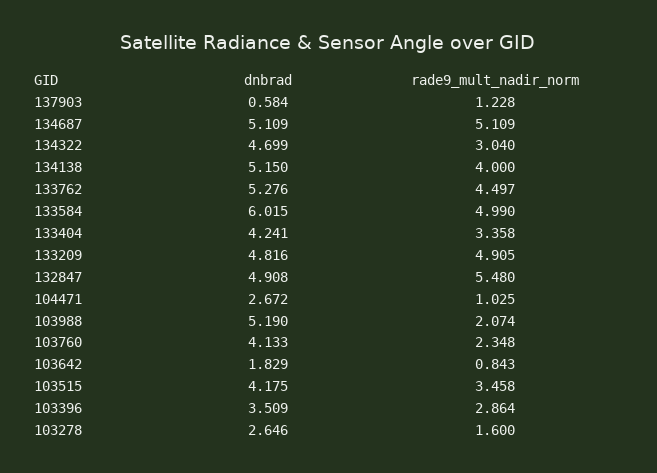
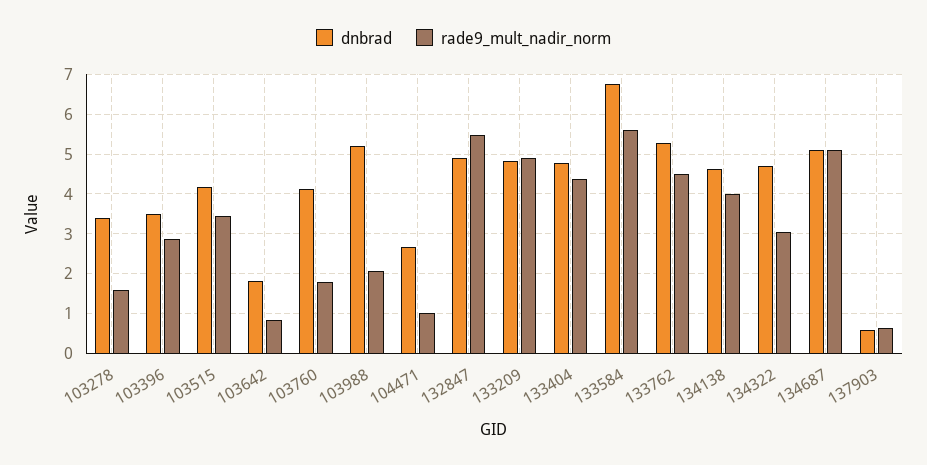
  {
    "dnbrad": {
      "137903": 0.584,
      "134687": 5.109,
      "134322": 4.699,
-     "134138": 5.15,
+     "134138": 4.6,
      "133762": 5.276,
-     "133584": 6.015,
+     "133584": 6.8,
-     "133404": 4.241,
+     "133404": 4.8,
      "133209": 4.816,
      "132847": 4.908,
      "104471": 2.672,
      "103988": 5.19,
      "103760": 4.133,
      "103642": 1.829,
      "103515": 4.175,
      "103396": 3.509,
-     "103278": 2.646
+     "103278": 3.4
    },
    "rade9_mult_nadir_norm": {
-     "137903": 1.228,
+     "137903": 0.6,
      "134687": 5.109,
      "134322": 3.04,
      "134138": 4,
      "133762": 4.497,
-     "133584": 4.99,
+     "133584": 5.6,
-     "133404": 3.358,
+     "133404": 4.4,
      "133209": 4.905,
      "132847": 5.48,
      "104471": 1.025,
      "103988": 2.074,
-     "103760": 2.348,
+     "103760": 1.8,
      "103642": 0.843,
      "103515": 3.458,
      "103396": 2.864,
      "103278": 1.6
    }
  }

